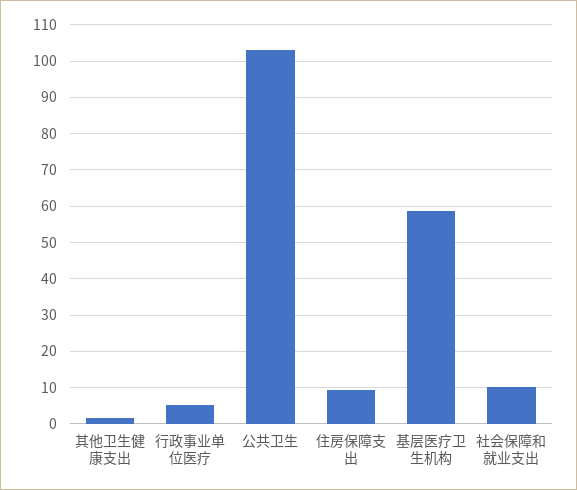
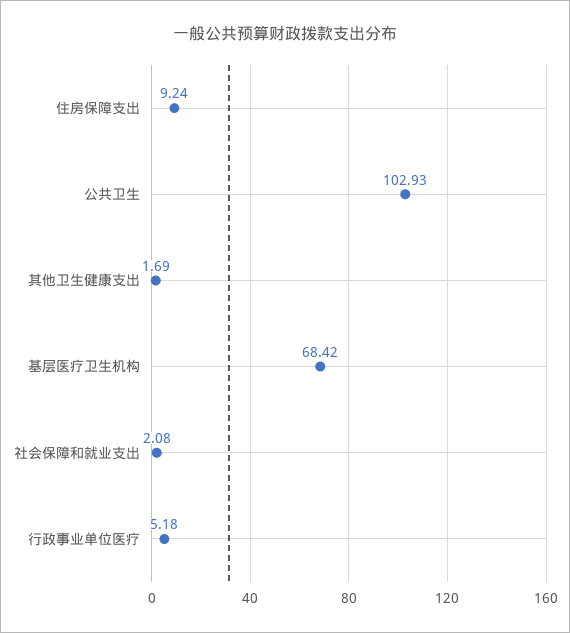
  {
    "其他卫生健康支出": 1.69,
    "行政事业单位医疗": 5.18,
    "公共卫生": 102.93,
    "住房保障支出": 9.24,
-   "基层医疗卫生机构": 58,
+   "基层医疗卫生机构": 68.42,
-   "社会保障和就业支出": 10
+   "社会保障和就业支出": 2.08
  }

